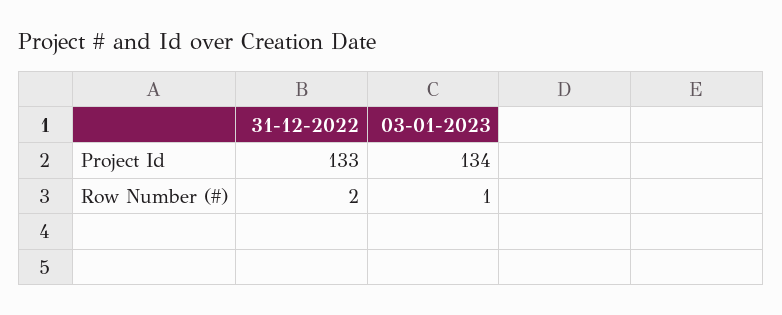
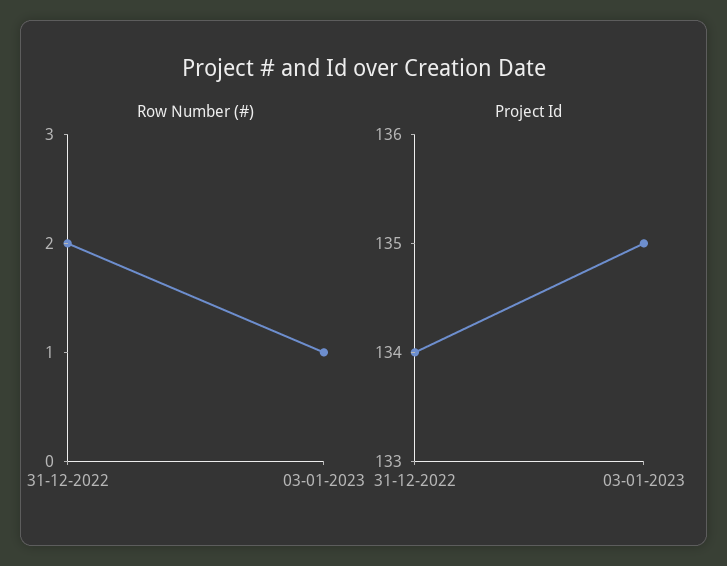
  {
    "Project Id": {
-     "31-12-2022": 133,
+     "31-12-2022": 134,
-     "03-01-2023": 134
+     "03-01-2023": 135
    },
    "Row Number (#)": {
      "31-12-2022": 2,
      "03-01-2023": 1
    }
  }

